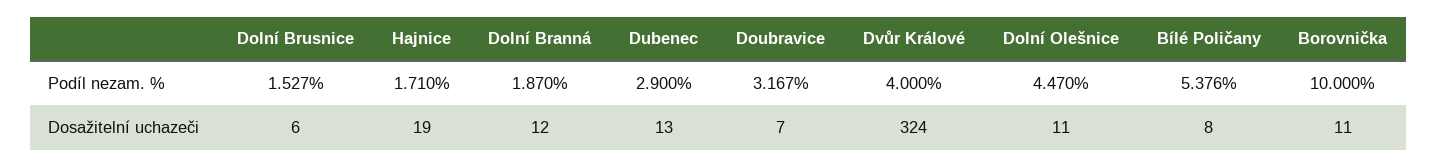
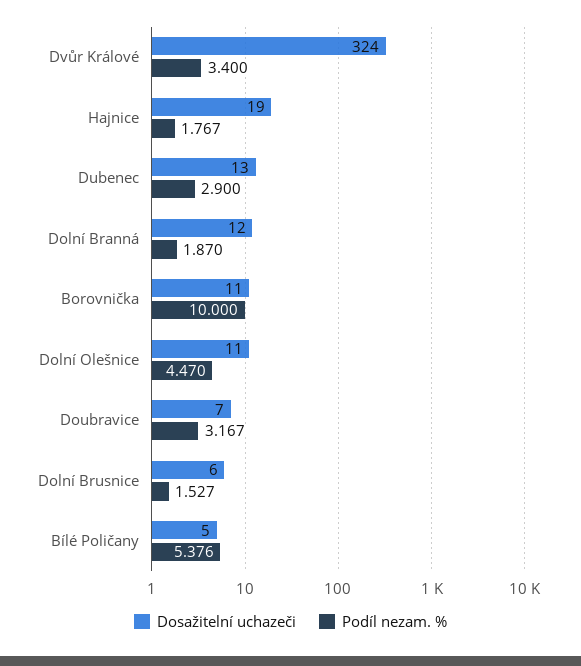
  {
    "Podíl nezam. %": {
      "Dolní Brusnice": 1.527,
-     "Hajnice": 1.71,
+     "Hajnice": 1.767,
      "Dolní Branná": 1.87,
      "Dubenec": 2.9,
      "Doubravice": 3.167,
-     "Dvůr Králové": 4,
+     "Dvůr Králové": 3.4,
      "Dolní Olešnice": 4.47,
      "Bílé Poličany": 5.376,
      "Borovnička": 10
    },
    "Dosažitelní uchazeči": {
      "Dolní Brusnice": 6,
      "Hajnice": 19,
      "Dolní Branná": 12,
      "Dubenec": 13,
      "Doubravice": 7,
      "Dvůr Králové": 324,
      "Dolní Olešnice": 11,
-     "Bílé Poličany": 8,
+     "Bílé Poličany": 5,
      "Borovnička": 11
    }
  }

